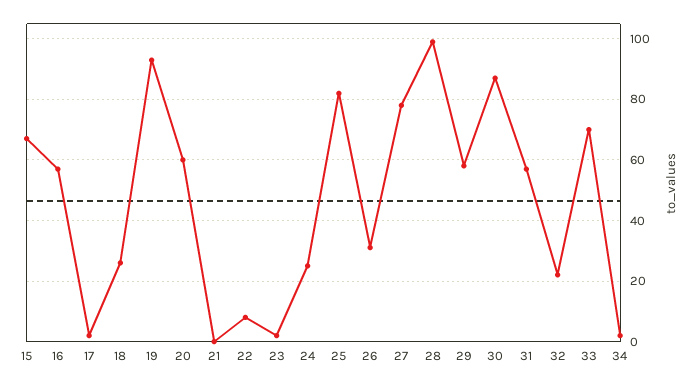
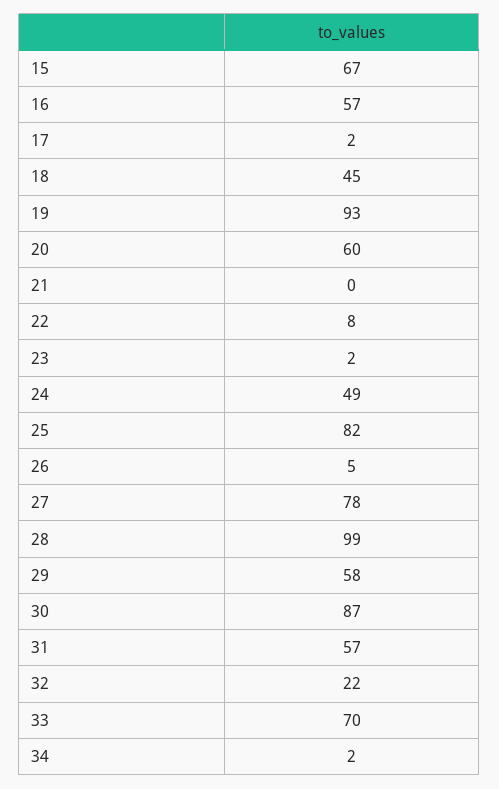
  {
    "15": 67,
    "16": 57,
    "17": 2,
-   "18": 25,
+   "18": 45,
    "19": 93,
    "20": 60,
    "21": 0,
    "22": 8,
    "23": 2,
-   "24": 25,
+   "24": 49,
    "25": 82,
-   "26": 30,
+   "26": 5,
    "27": 78,
    "28": 99,
    "29": 58,
    "30": 87,
    "31": 57,
    "32": 22,
    "33": 70,
    "34": 2
  }

